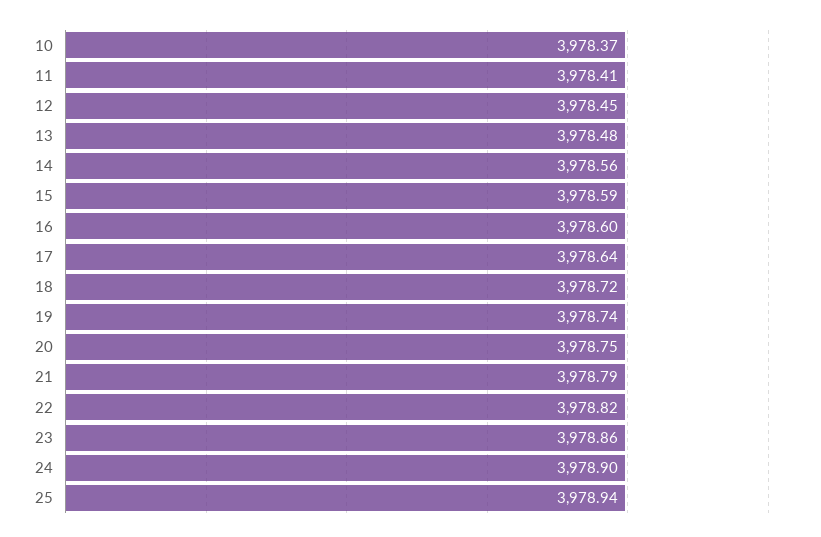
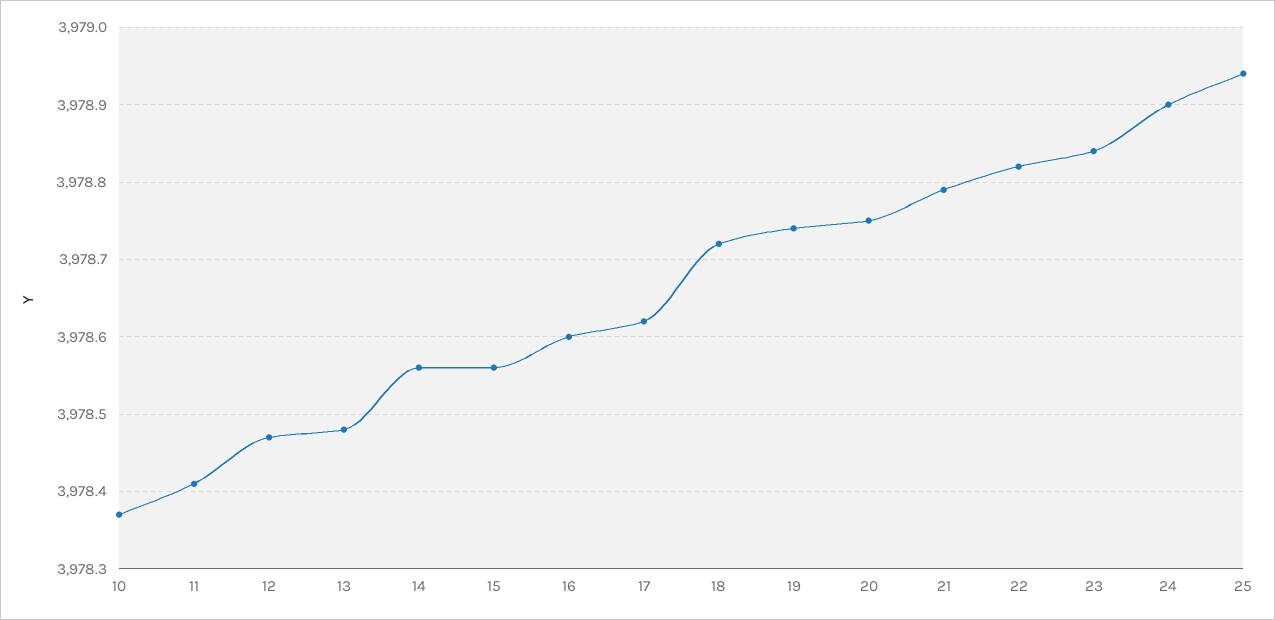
  {
    "10": 3978.37,
    "11": 3978.41,
-   "12": 3978.45,
+   "12": 3978.47,
    "13": 3978.48,
    "14": 3978.56,
-   "15": 3978.59,
+   "15": 3978.56,
    "16": 3978.6,
-   "17": 3978.64,
+   "17": 3978.62,
    "18": 3978.72,
    "19": 3978.74,
    "20": 3978.75,
    "21": 3978.79,
    "22": 3978.82,
-   "23": 3978.86,
+   "23": 3978.84,
    "24": 3978.9,
    "25": 3978.94
  }

